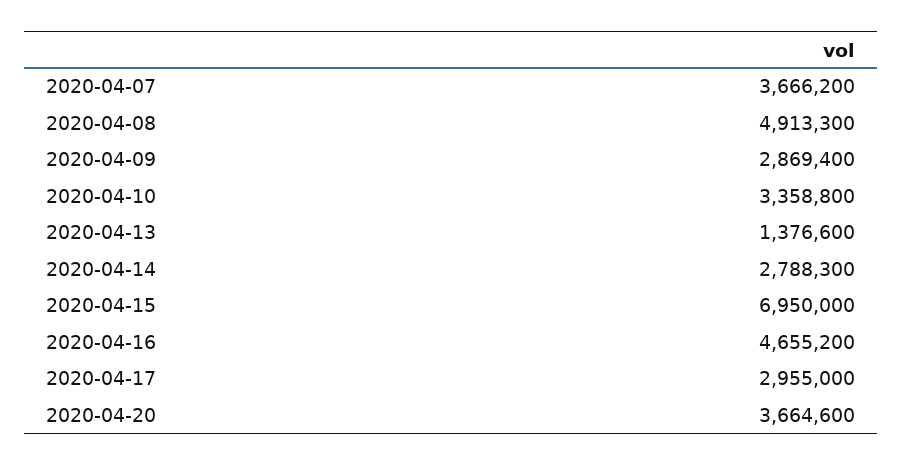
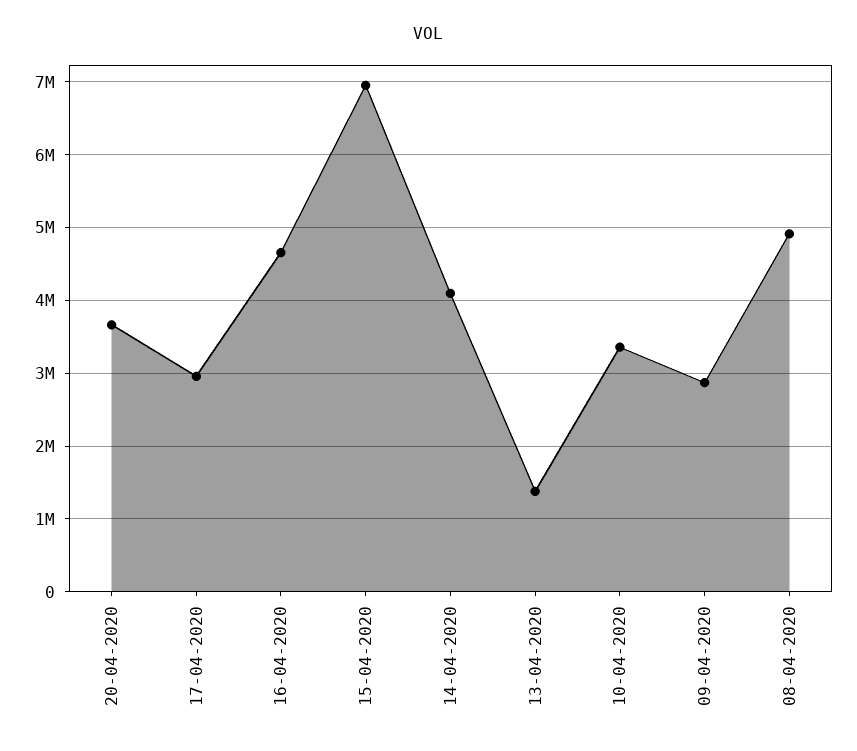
  {
-   "2020-04-07": 3666200,
    "2020-04-08": 4913300,
    "2020-04-09": 2869400,
    "2020-04-10": 3358800,
    "2020-04-13": 1376600,
-   "2020-04-14": 2788300,
+   "2020-04-14": 4100000,
    "2020-04-15": 6950000,
    "2020-04-16": 4655200,
    "2020-04-17": 2955000,
    "2020-04-20": 3664600
  }

